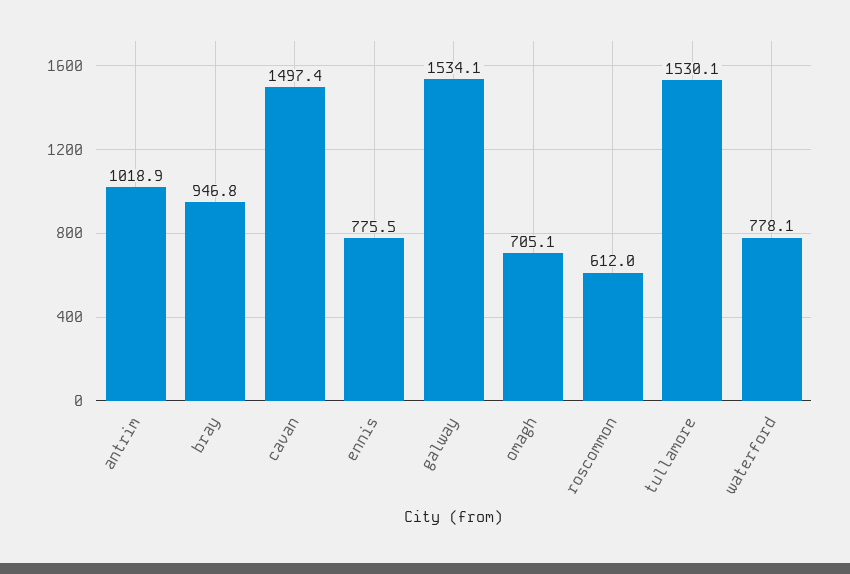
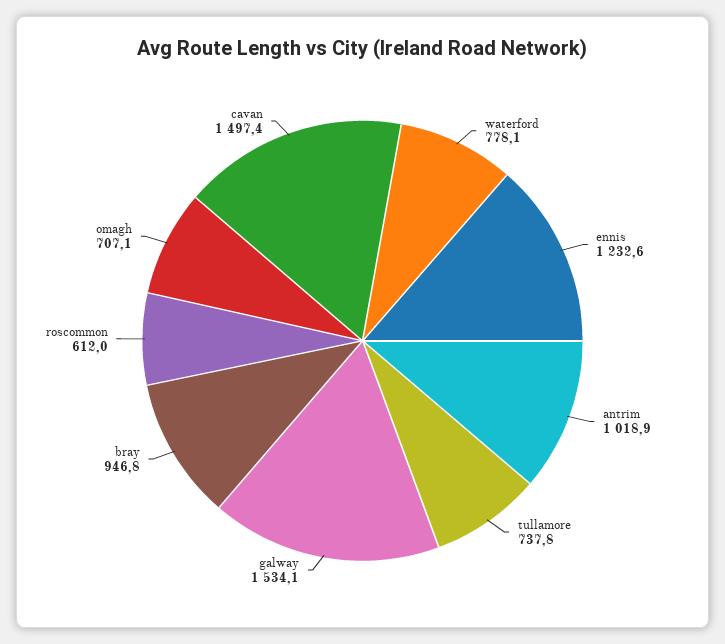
  {
    "antrim": 1018.9,
    "bray": 946.8,
    "cavan": 1497.4,
-   "ennis": 775.5,
+   "ennis": 1232.6,
    "galway": 1534.1,
-   "omagh": 705.1,
+   "omagh": 707.1,
    "roscommon": 612,
-   "tullamore": 1530.1,
+   "tullamore": 737.8,
    "waterford": 778.1
  }

